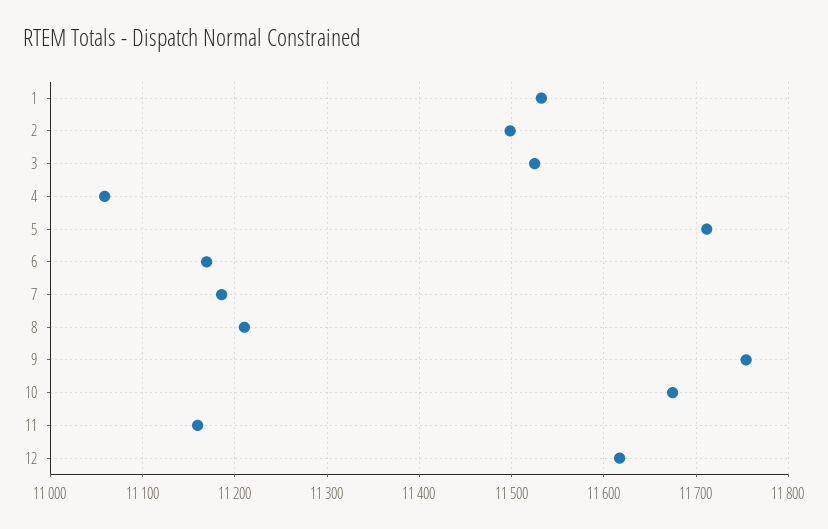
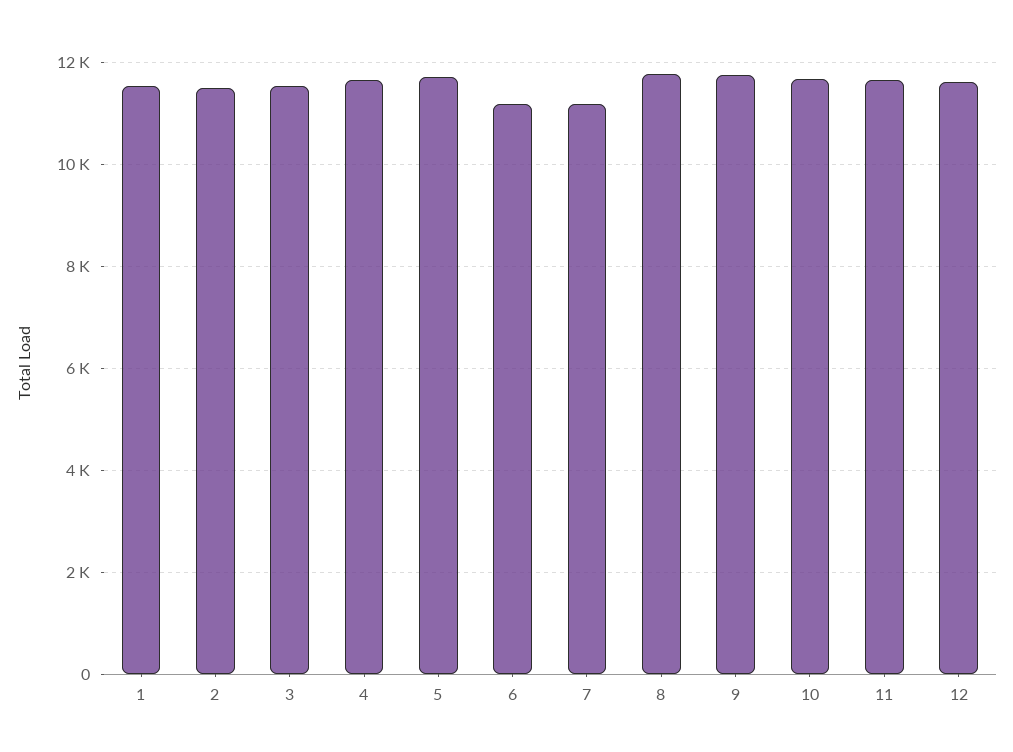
  {
    "1": 11530,
    "2": 11500,
    "3": 11530,
-   "4": 11060,
+   "4": 11600,
    "5": 11710,
    "6": 11170,
    "7": 11190,
-   "8": 11210,
+   "8": 11800,
    "9": 11750,
    "10": 11670,
-   "11": 11160,
+   "11": 11600,
    "12": 11620
  }

